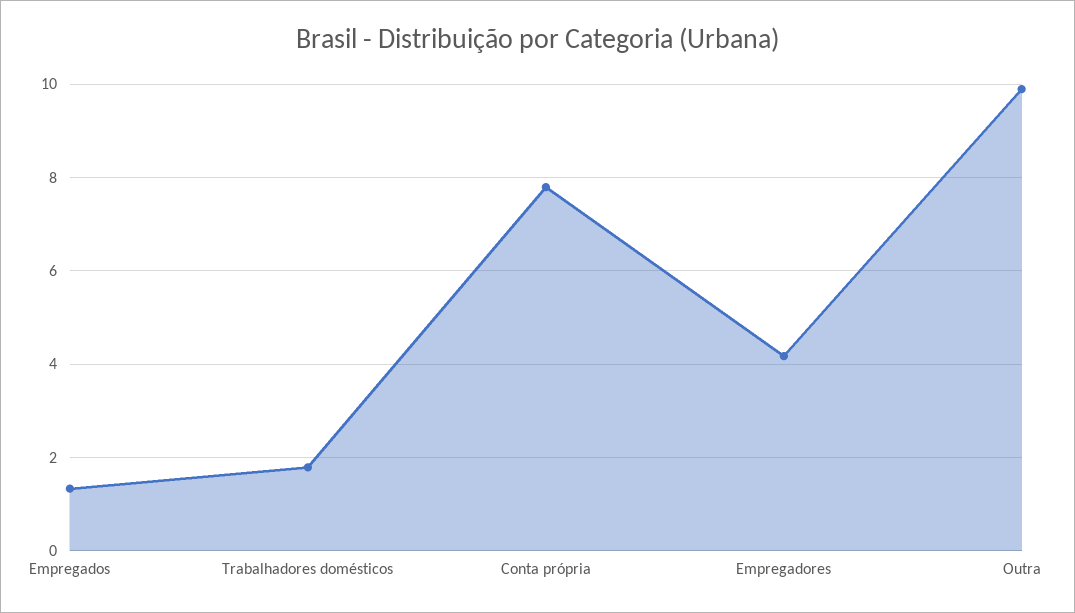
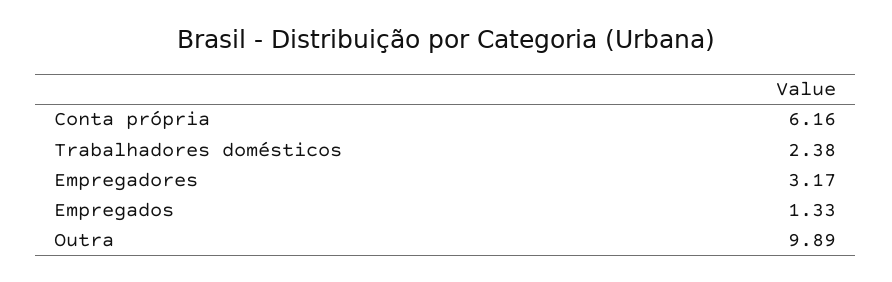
  {
    "Empregados": 1.33,
-   "Trabalhadores domésticos": 1.8,
+   "Trabalhadores domésticos": 2.38,
-   "Conta própria": 7.8,
+   "Conta própria": 6.16,
-   "Empregadores": 4.2,
+   "Empregadores": 3.17,
    "Outra": 9.89
  }

